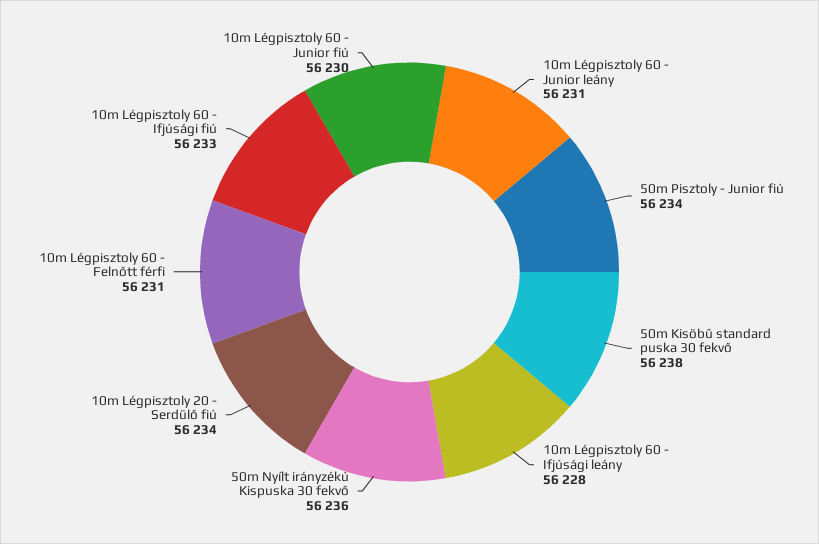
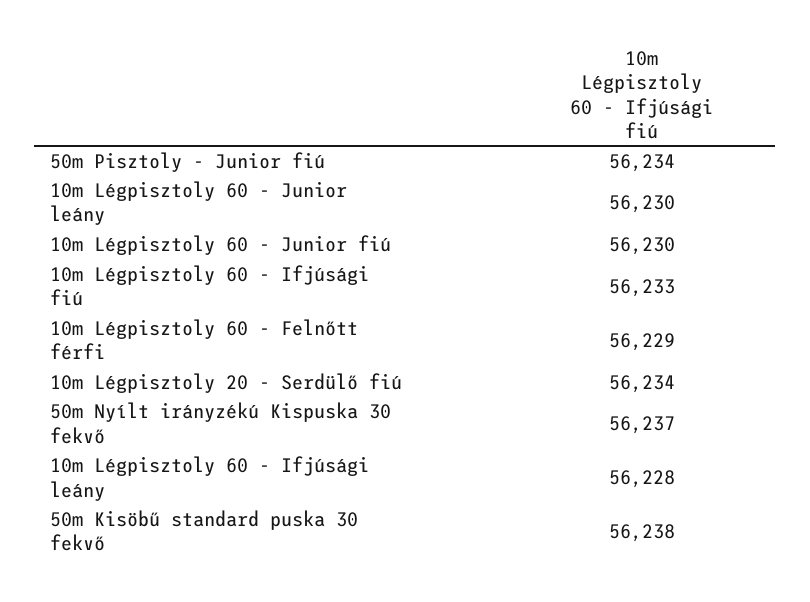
  {
-   "10m Légpisztoly 60 - Junior leány": 56231,
+   "10m Légpisztoly 60 - Junior leány": 56230,
    "50m Pisztoly - Junior fiú": 56234,
    "50m Kisöbű standard puska 30 fekvő": 56238,
    "10m Légpisztoly 60 - Ifjúsági leány": 56228,
-   "50m Nyílt irányzékú Kispuska 30 fekvő": 56236,
+   "50m Nyílt irányzékú Kispuska 30 fekvő": 56237,
    "10m Légpisztoly 20 - Serdülő fiú": 56234,
-   "10m Légpisztoly 60 - Felnőtt férfi": 56231,
+   "10m Légpisztoly 60 - Felnőtt férfi": 56229,
    "10m Légpisztoly 60 - Ifjúsági fiú": 56233,
    "10m Légpisztoly 60 - Junior fiú": 56230
  }

